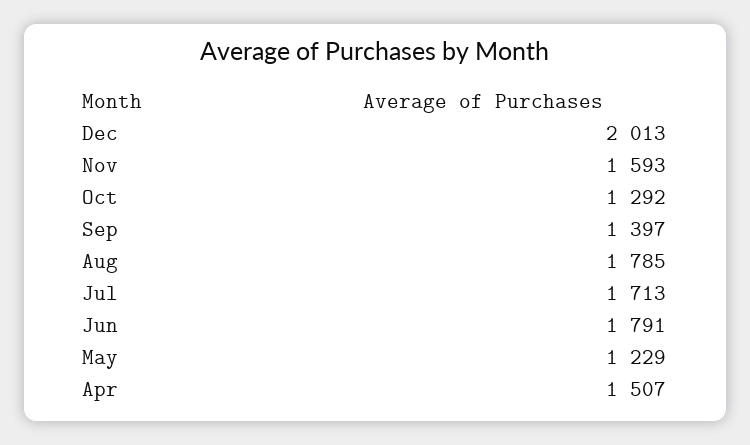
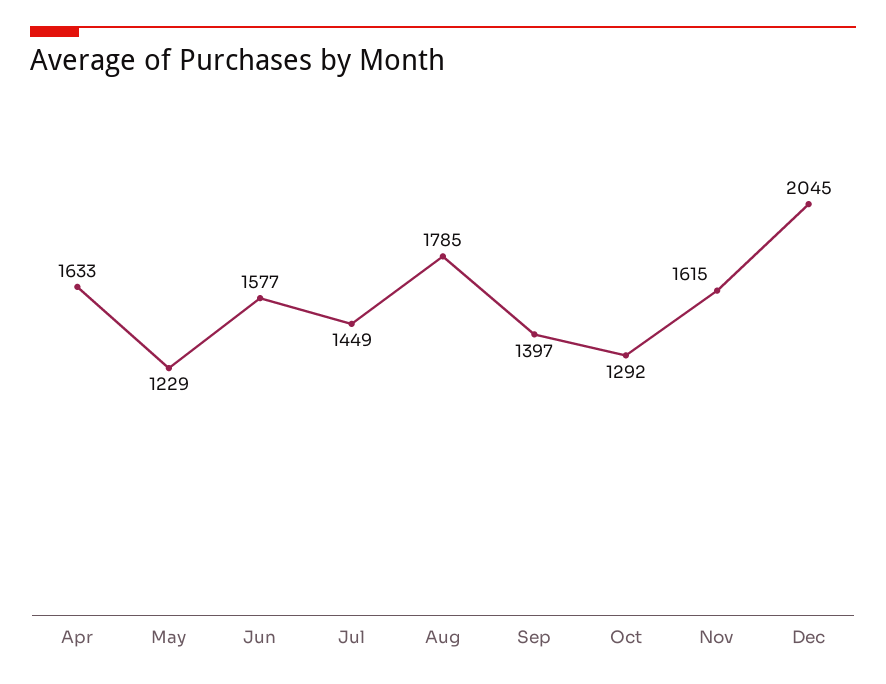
  {
-   "Dec": 2013,
+   "Dec": 2045,
-   "Nov": 1593,
+   "Nov": 1615,
    "Oct": 1292,
    "Sep": 1397,
    "Aug": 1785,
-   "Jul": 1713,
+   "Jul": 1449,
-   "Jun": 1791,
+   "Jun": 1577,
    "May": 1229,
-   "Apr": 1507
+   "Apr": 1633
  }

